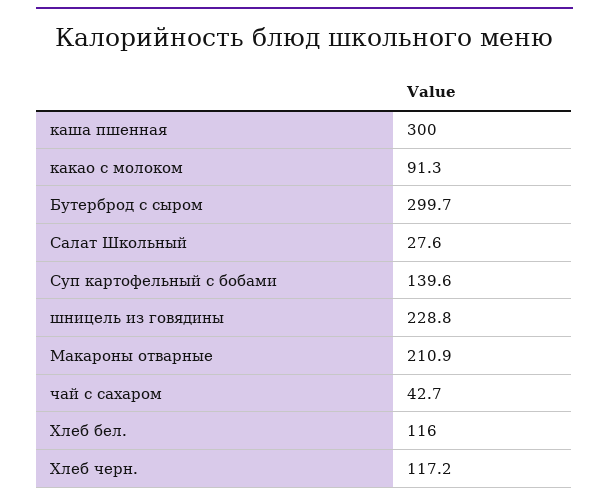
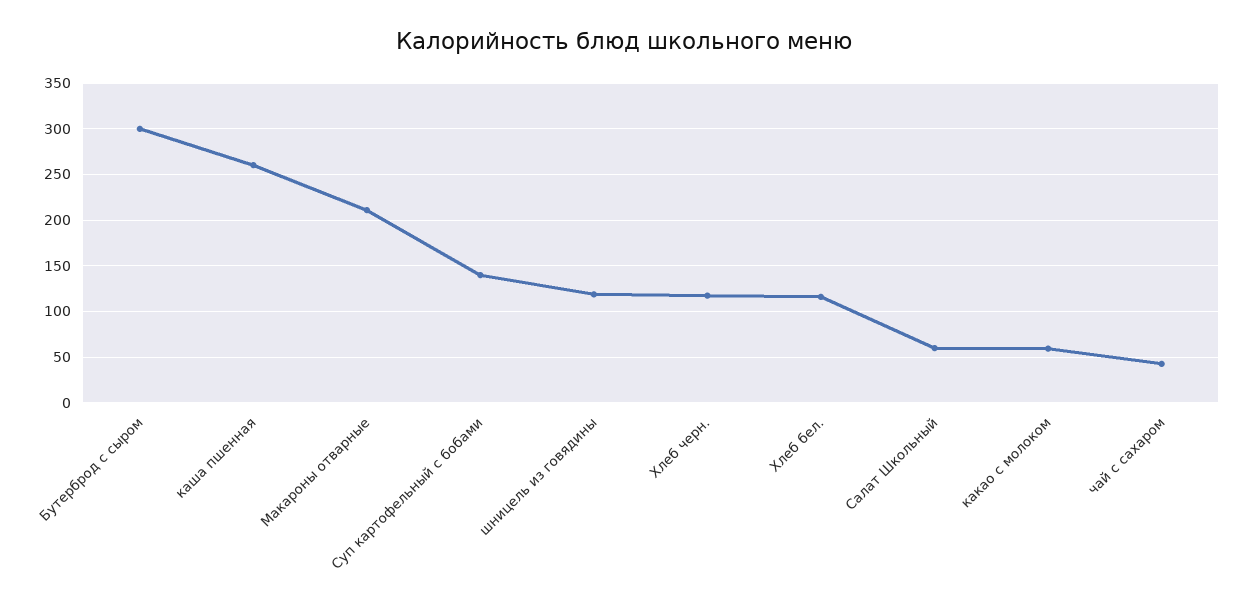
  {
-   "каша пшенная": 300,
+   "каша пшенная": 260,
-   "какао с молоком": 91.3,
+   "какао с молоком": 60,
    "Бутерброд с сыром": 299.7,
-   "Салат Школьный": 27.6,
+   "Салат Школьный": 60,
    "Суп картофельный с бобами": 139.6,
-   "шницель из говядины": 228.8,
+   "шницель из говядины": 120,
    "Макароны отварные": 210.9,
    "чай с сахаром": 42.7,
    "Хлеб бел.": 116,
    "Хлеб черн.": 117.2
  }

